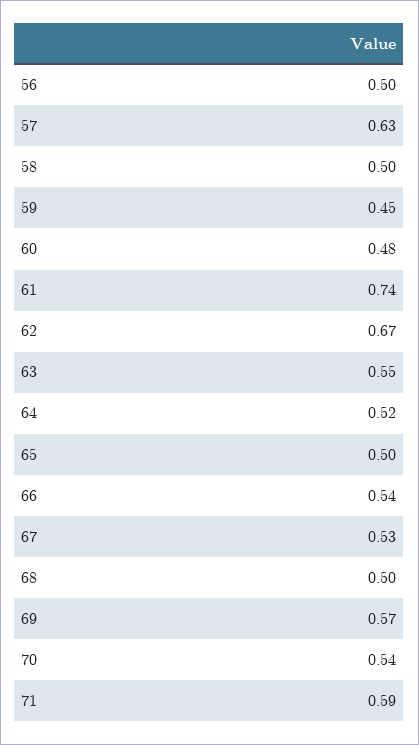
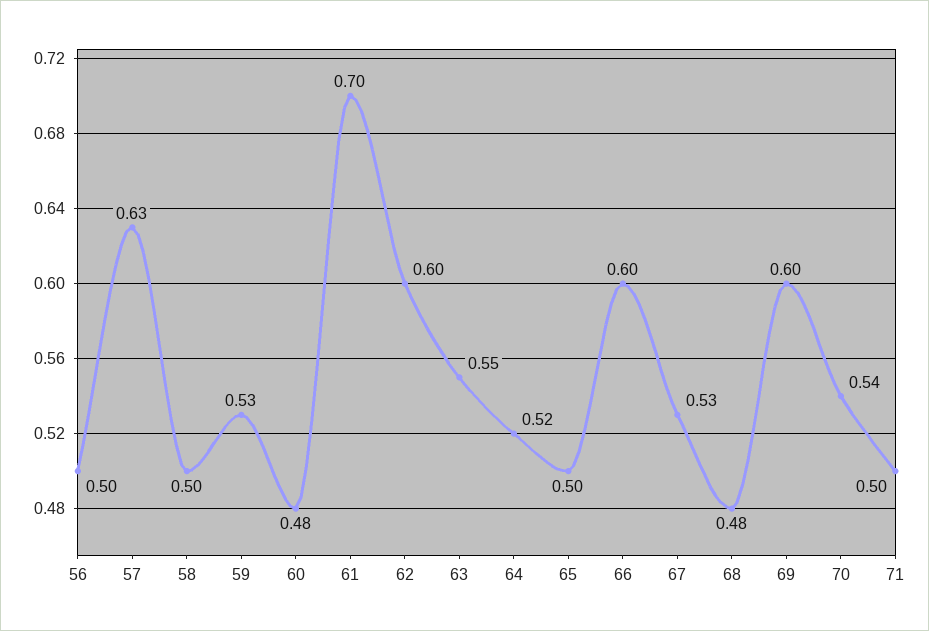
  {
    "56": 0.5,
    "57": 0.63,
    "58": 0.5,
-   "59": 0.45,
+   "59": 0.53,
    "60": 0.48,
-   "61": 0.74,
+   "61": 0.7,
-   "62": 0.67,
+   "62": 0.6,
    "63": 0.55,
    "64": 0.52,
    "65": 0.5,
-   "66": 0.54,
+   "66": 0.6,
    "67": 0.53,
-   "68": 0.5,
+   "68": 0.48,
-   "69": 0.57,
+   "69": 0.6,
    "70": 0.54,
-   "71": 0.59
+   "71": 0.5
  }

